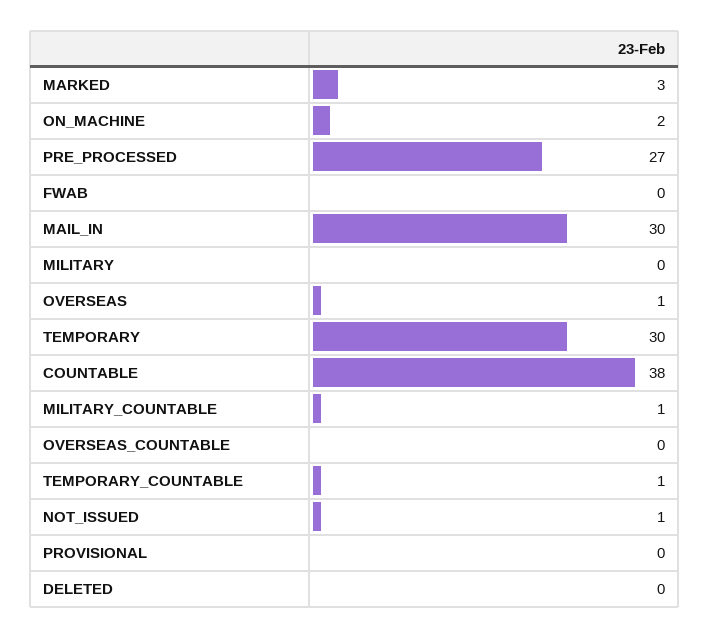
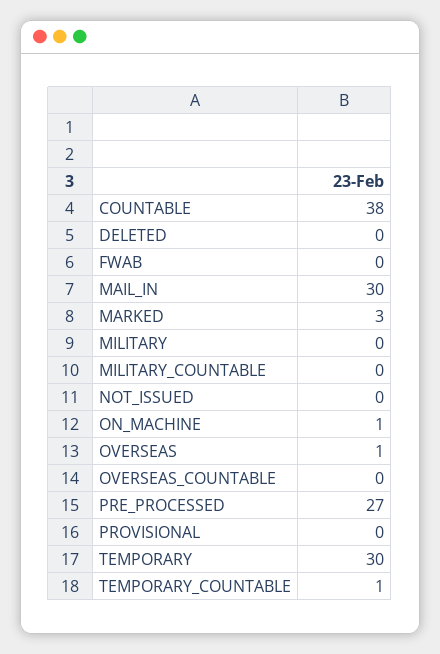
  {
    "MARKED": 3,
-   "ON_MACHINE": 2,
+   "ON_MACHINE": 1,
    "PRE_PROCESSED": 27,
    "FWAB": 0,
    "MAIL_IN": 30,
    "MILITARY": 0,
    "OVERSEAS": 1,
    "TEMPORARY": 30,
    "COUNTABLE": 38,
-   "MILITARY_COUNTABLE": 1,
+   "MILITARY_COUNTABLE": 0,
    "OVERSEAS_COUNTABLE": 0,
    "TEMPORARY_COUNTABLE": 1,
-   "NOT_ISSUED": 1,
+   "NOT_ISSUED": 0,
    "PROVISIONAL": 0,
    "DELETED": 0
  }

